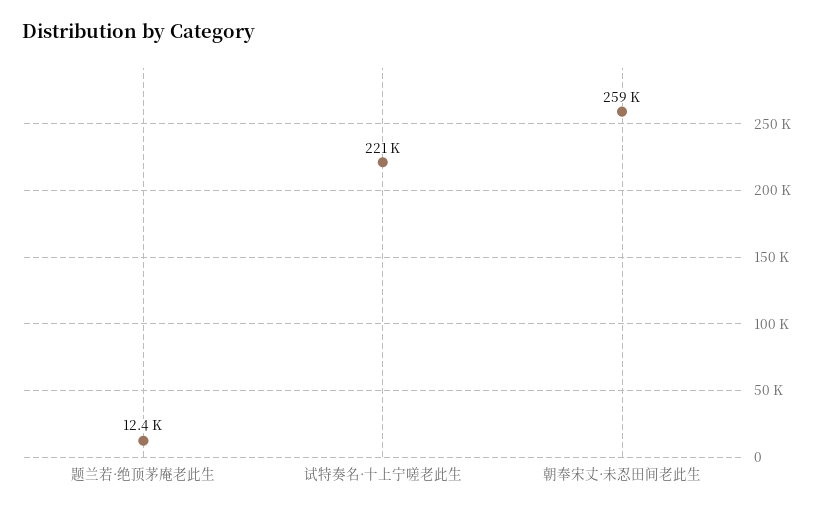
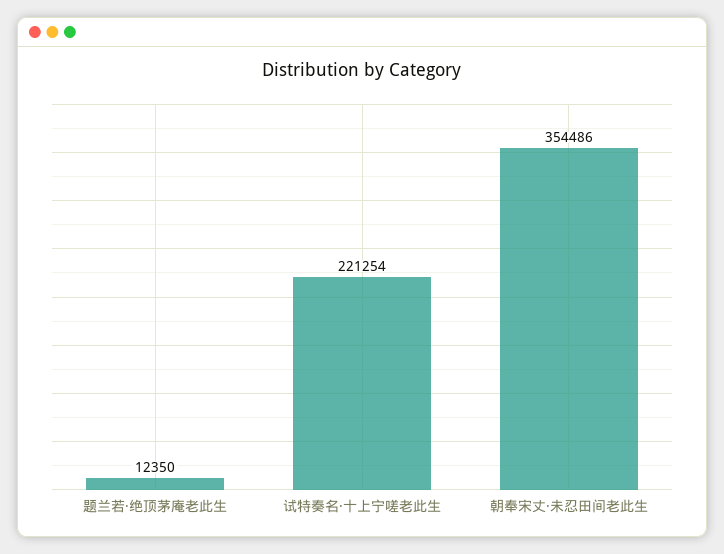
  {
    "题兰若·绝顶茅庵老此生": 12350,
    "试特奏名·十上宁嗟老此生": 221254,
-   "朝奉宋丈·未忍田间老此生": 259000
+   "朝奉宋丈·未忍田间老此生": 354486
  }

